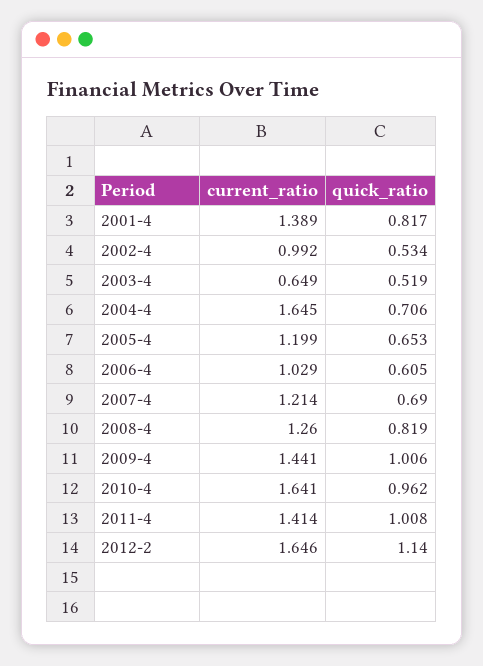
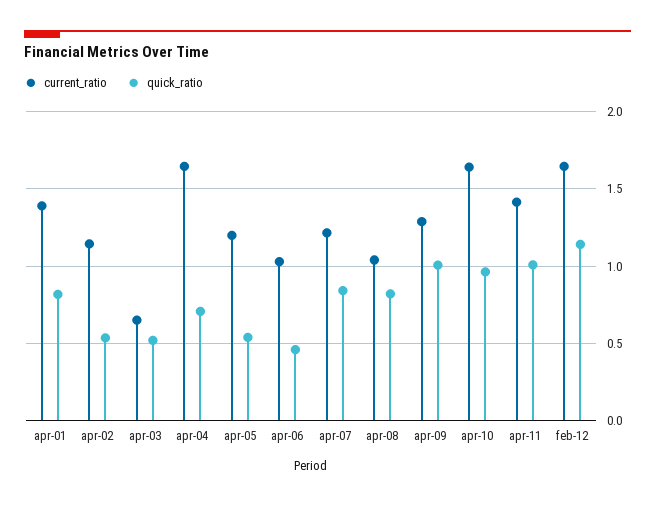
  {
    "current_ratio": {
      "2001-4": 1.389,
-     "2002-4": 0.992,
+     "2002-4": 1.15,
      "2003-4": 0.649,
      "2004-4": 1.645,
      "2005-4": 1.199,
      "2006-4": 1.029,
      "2007-4": 1.214,
-     "2008-4": 1.26,
+     "2008-4": 1.05,
-     "2009-4": 1.441,
+     "2009-4": 1.3,
      "2010-4": 1.641,
      "2011-4": 1.414,
      "2012-2": 1.646
    },
    "quick_ratio": {
      "2001-4": 0.817,
      "2002-4": 0.534,
      "2003-4": 0.519,
      "2004-4": 0.706,
-     "2005-4": 0.653,
+     "2005-4": 0.55,
-     "2006-4": 0.605,
+     "2006-4": 0.45,
-     "2007-4": 0.69,
+     "2007-4": 0.85,
      "2008-4": 0.819,
      "2009-4": 1.006,
      "2010-4": 0.962,
      "2011-4": 1.008,
      "2012-2": 1.14
    }
  }

